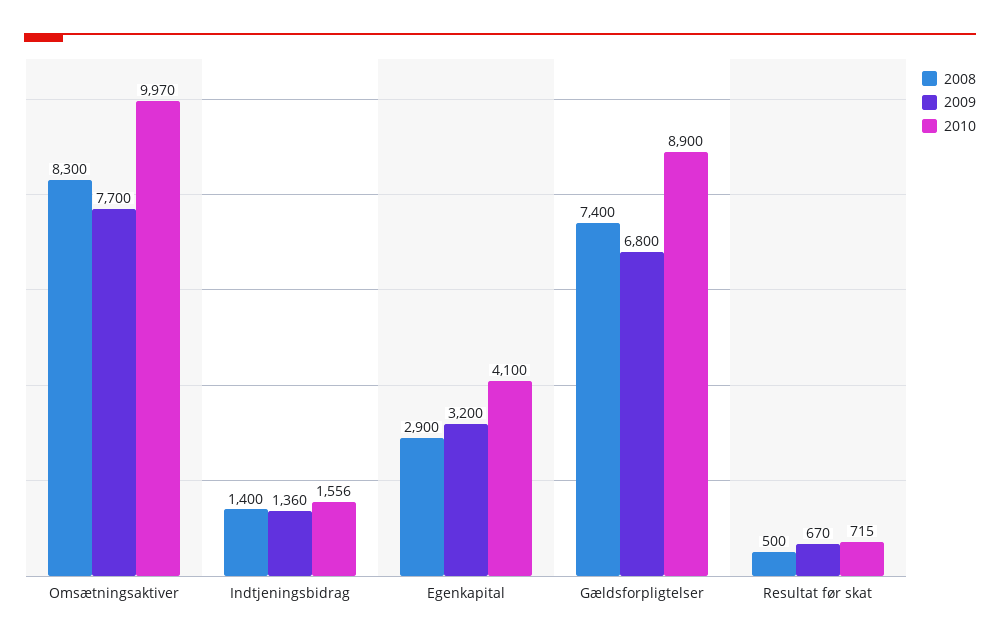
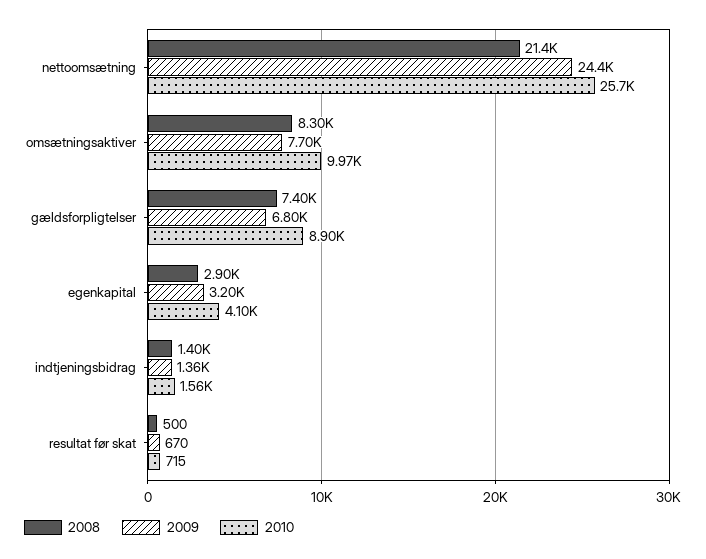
  {
    "2008": {
      "Omsætningsaktiver": 8300,
      "Indtjeningsbidrag": 1400,
      "Egenkapital": 2900,
      "Gældsforpligtelser": 7400,
-     "Resultat før skat": 500
+     "Resultat før skat": 500,
+     "nettoomsætning": 21400
    },
    "2009": {
      "Omsætningsaktiver": 7700,
      "Indtjeningsbidrag": 1360,
      "Egenkapital": 3200,
      "Gældsforpligtelser": 6800,
-     "Resultat før skat": 670
+     "Resultat før skat": 670,
+     "nettoomsætning": 24400
    },
    "2010": {
      "Omsætningsaktiver": 9970,
      "Indtjeningsbidrag": 1556,
      "Egenkapital": 4100,
      "Gældsforpligtelser": 8900,
-     "Resultat før skat": 715
+     "Resultat før skat": 715,
+     "nettoomsætning": 25700
    }
  }

